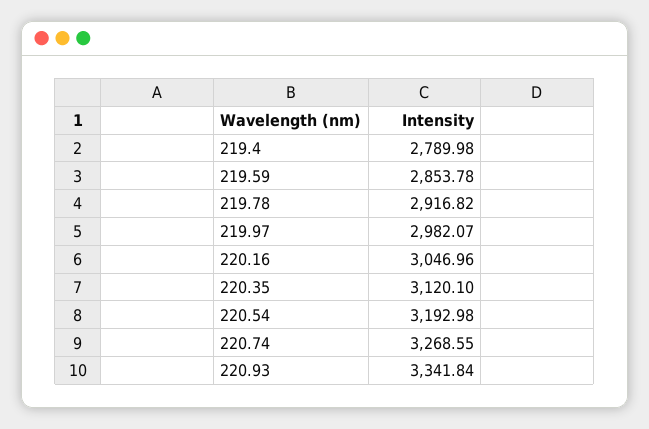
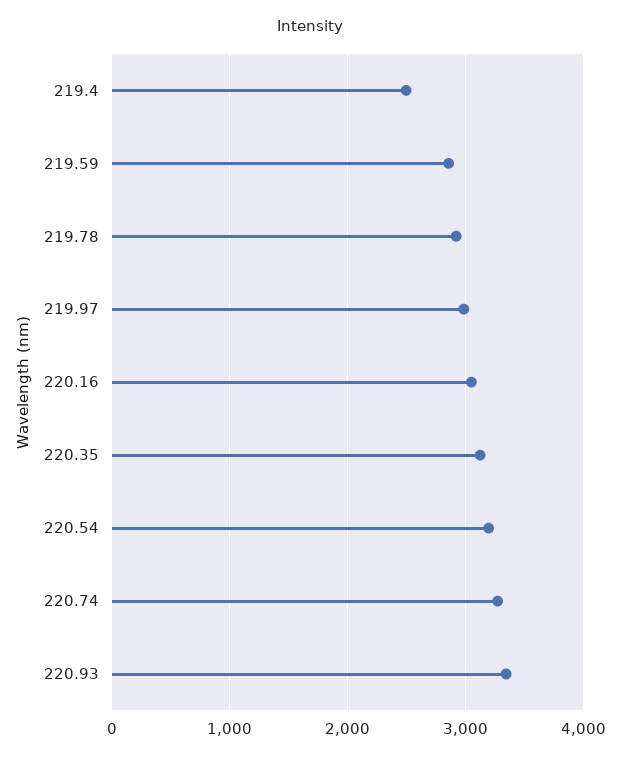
  {
-   "219.4": 2789.98,
+   "219.4": 2500,
    "219.59": 2853.78,
    "219.78": 2916.82,
    "219.97": 2982.07,
    "220.16": 3046.96,
    "220.35": 3120.1,
    "220.54": 3192.98,
    "220.74": 3268.55,
    "220.93": 3341.84
  }

